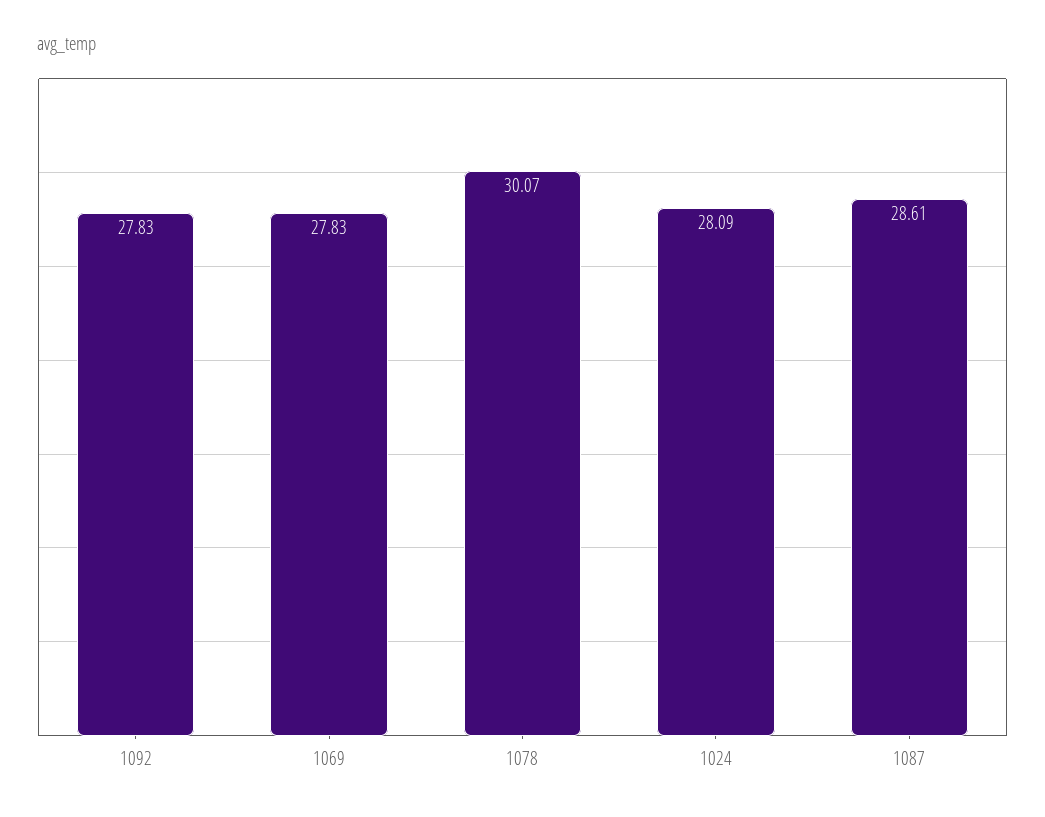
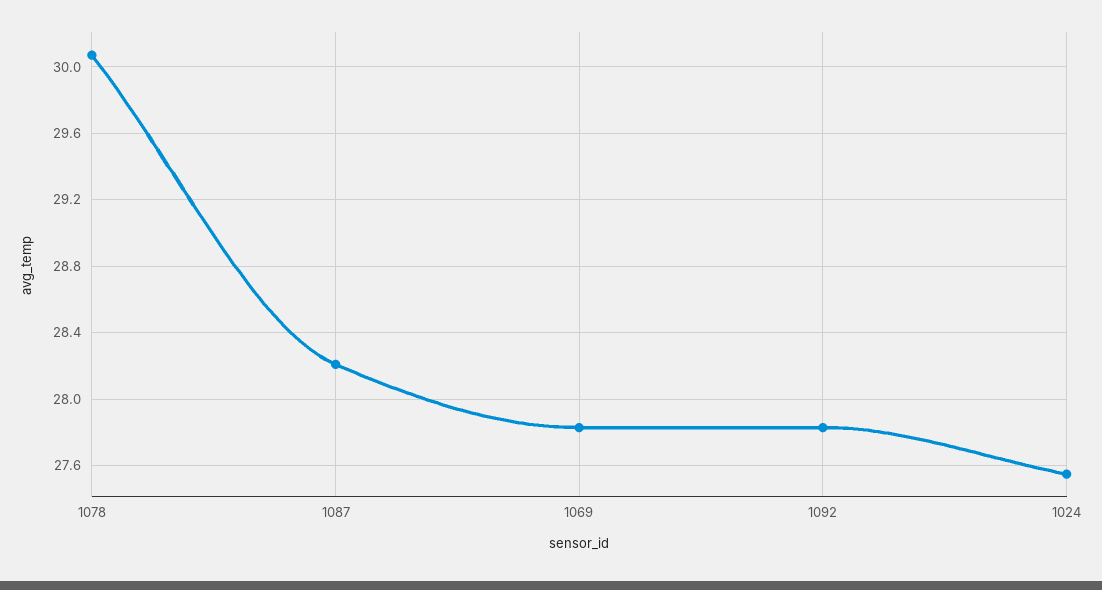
  {
    "1092": 27.83,
    "1069": 27.83,
    "1078": 30.07,
-   "1024": 28.09,
+   "1024": 27.55,
-   "1087": 28.61
+   "1087": 28.2
  }

